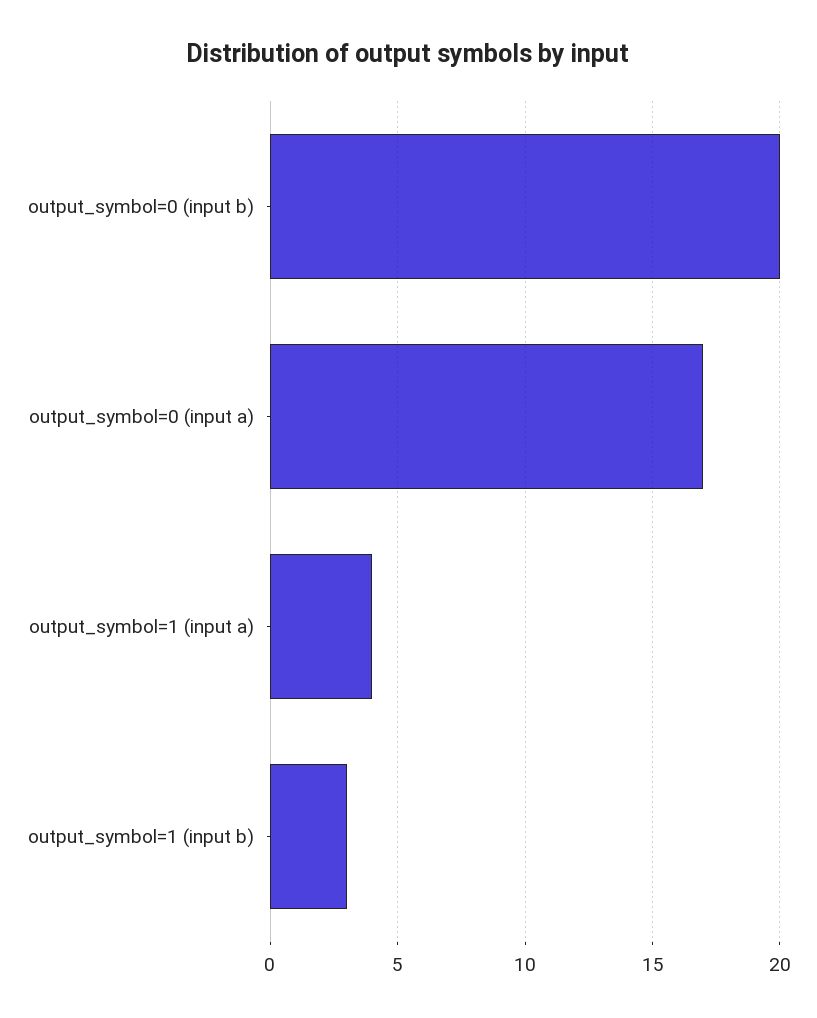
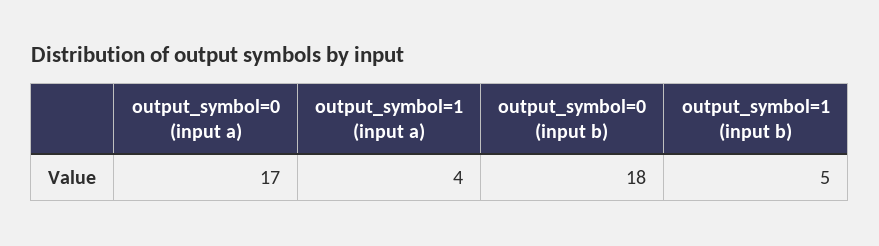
  {
-   "output_symbol=0 (input b)": 20,
+   "output_symbol=0 (input b)": 18,
    "output_symbol=0 (input a)": 17,
    "output_symbol=1 (input a)": 4,
-   "output_symbol=1 (input b)": 3
+   "output_symbol=1 (input b)": 5
  }

